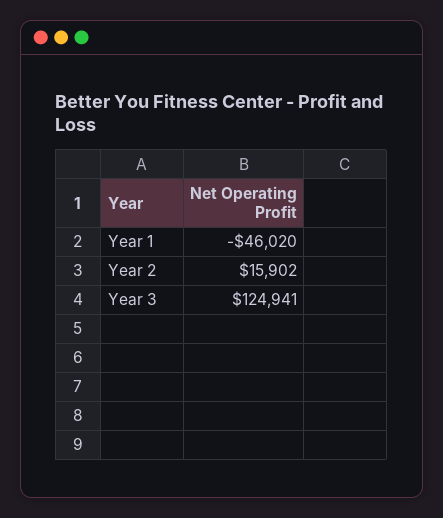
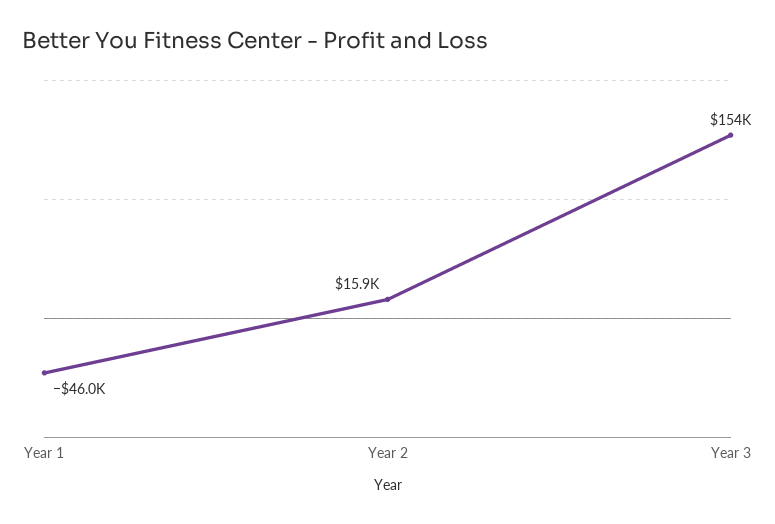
  {
    "Year 1": -46020,
    "Year 2": 15902,
-   "Year 3": 124941
+   "Year 3": 154000
  }

